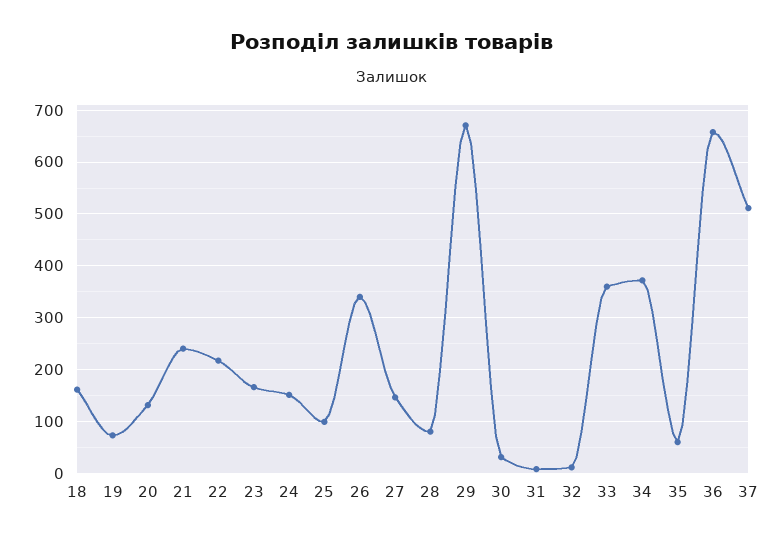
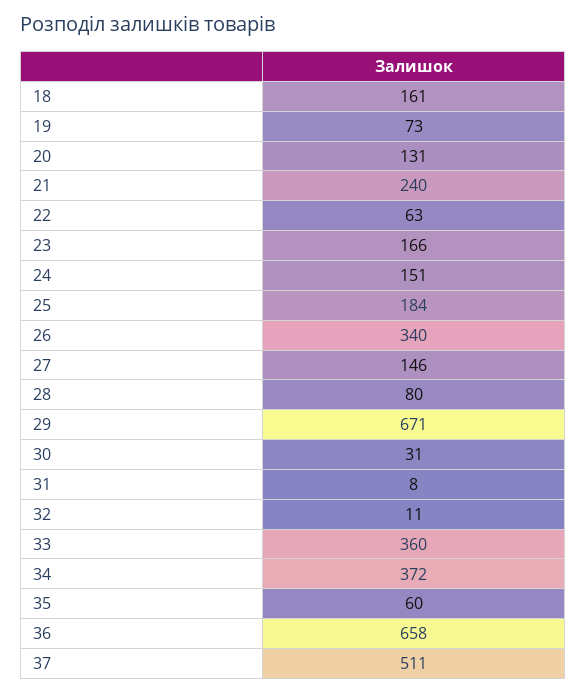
  {
    "18": 161,
    "19": 73,
    "20": 131,
    "21": 240,
-   "22": 220,
+   "22": 63,
    "23": 166,
    "24": 151,
-   "25": 100,
+   "25": 184,
    "26": 340,
    "27": 146,
    "28": 80,
    "29": 671,
    "30": 31,
    "31": 8,
    "32": 11,
    "33": 360,
    "34": 372,
    "35": 60,
    "36": 658,
    "37": 511
  }

